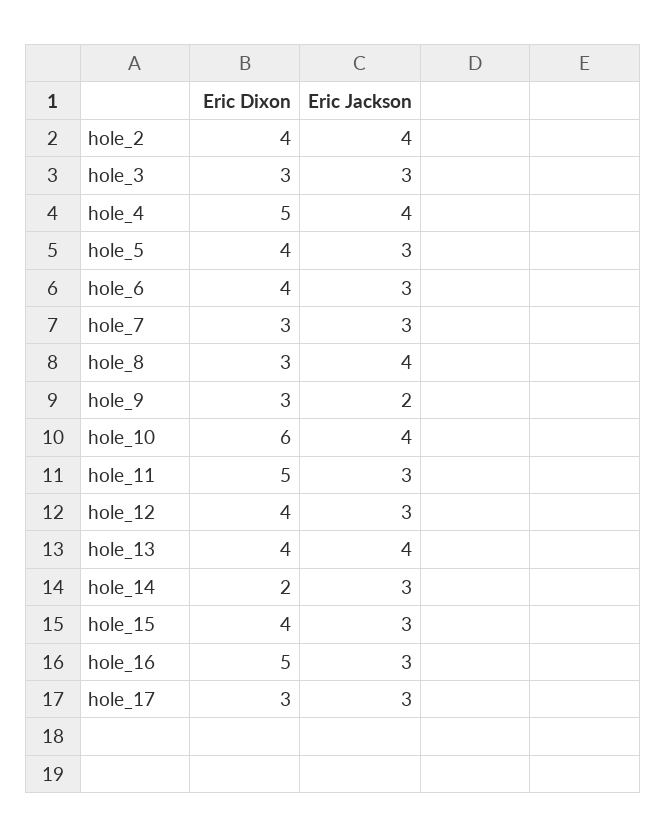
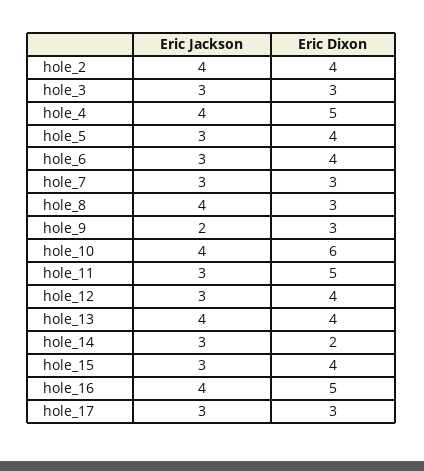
  {
    "Eric Dixon": {
      "hole_2": 4,
      "hole_3": 3,
      "hole_4": 5,
      "hole_5": 4,
      "hole_6": 4,
      "hole_7": 3,
      "hole_8": 3,
      "hole_9": 3,
      "hole_10": 6,
      "hole_11": 5,
      "hole_12": 4,
      "hole_13": 4,
      "hole_14": 2,
      "hole_15": 4,
      "hole_16": 5,
      "hole_17": 3
    },
    "Eric Jackson": {
      "hole_2": 4,
      "hole_3": 3,
      "hole_4": 4,
      "hole_5": 3,
      "hole_6": 3,
      "hole_7": 3,
      "hole_8": 4,
      "hole_9": 2,
      "hole_10": 4,
      "hole_11": 3,
      "hole_12": 3,
      "hole_13": 4,
      "hole_14": 3,
      "hole_15": 3,
-     "hole_16": 3,
+     "hole_16": 4,
      "hole_17": 3
    }
  }

